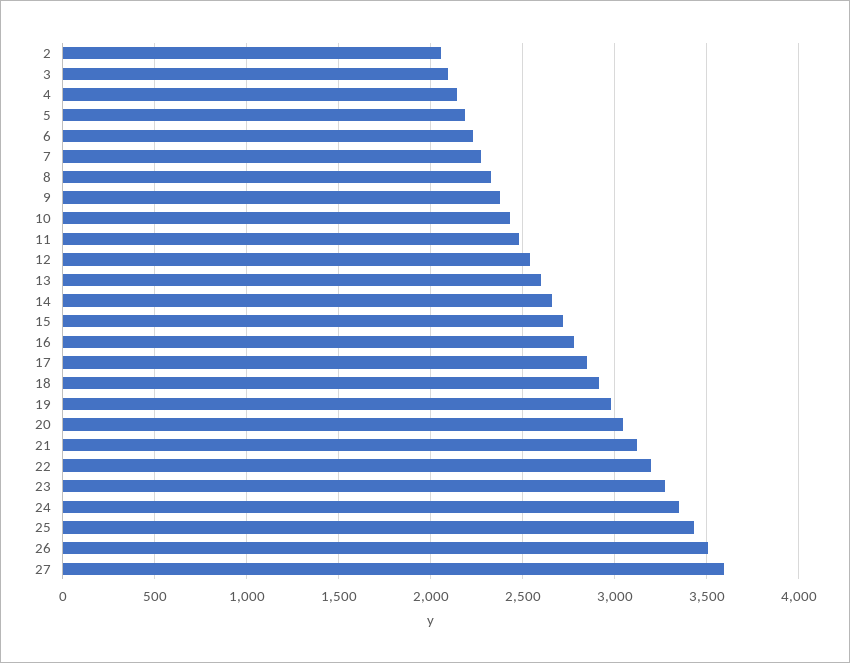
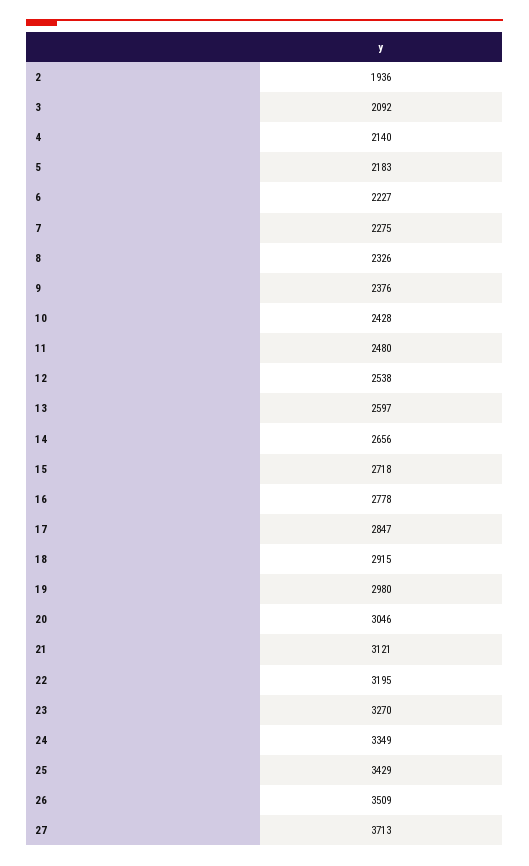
  {
-   "2": 2050,
+   "2": 1936,
    "3": 2092,
    "4": 2140,
    "5": 2183,
    "6": 2227,
    "7": 2275,
    "8": 2326,
    "9": 2376,
    "10": 2428,
    "11": 2480,
    "12": 2538,
    "13": 2597,
    "14": 2656,
    "15": 2718,
    "16": 2778,
    "17": 2847,
    "18": 2915,
    "19": 2980,
    "20": 3046,
    "21": 3121,
    "22": 3195,
    "23": 3270,
    "24": 3349,
    "25": 3429,
    "26": 3509,
-   "27": 3600
+   "27": 3713
  }

